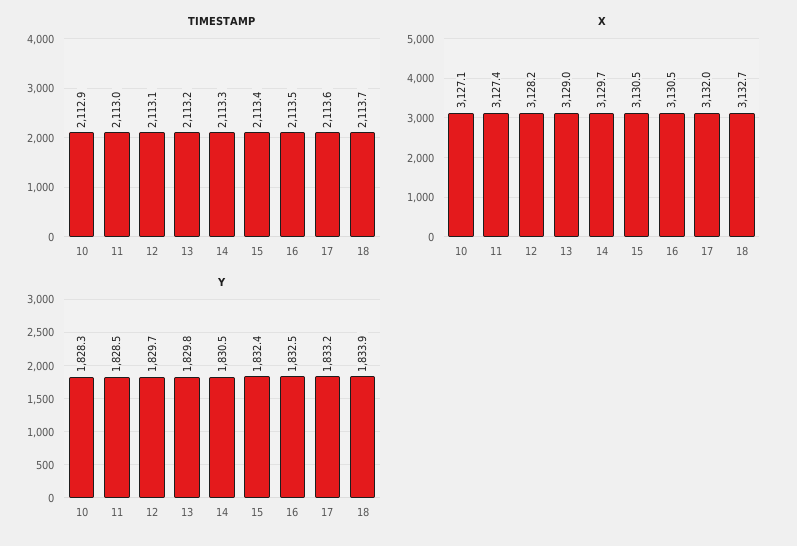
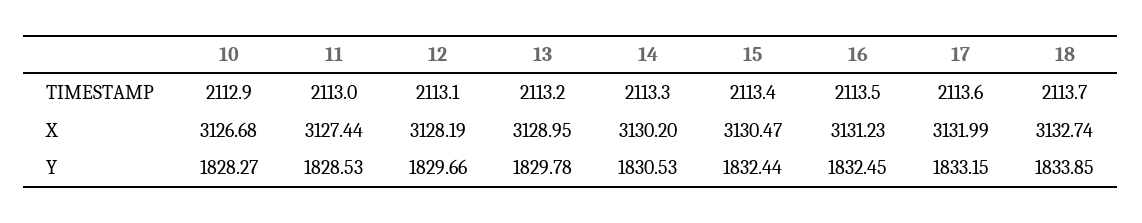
  {
    "TIMESTAMP": {
      "10": 2112.9,
      "11": 2113,
      "12": 2113.1,
      "13": 2113.2,
      "14": 2113.3,
      "15": 2113.4,
      "16": 2113.5,
      "17": 2113.6,
      "18": 2113.7
    },
    "X": {
-     "10": 3127.1,
+     "10": 3126.68,
      "11": 3127.44,
      "12": 3128.19,
      "13": 3128.95,
-     "14": 3129.7,
+     "14": 3130.2,
      "15": 3130.47,
-     "16": 3130.5,
+     "16": 3131.23,
      "17": 3131.99,
      "18": 3132.74
    },
    "Y": {
      "10": 1828.27,
      "11": 1828.53,
      "12": 1829.66,
      "13": 1829.78,
      "14": 1830.53,
      "15": 1832.44,
      "16": 1832.45,
      "17": 1833.15,
      "18": 1833.85
    }
  }

